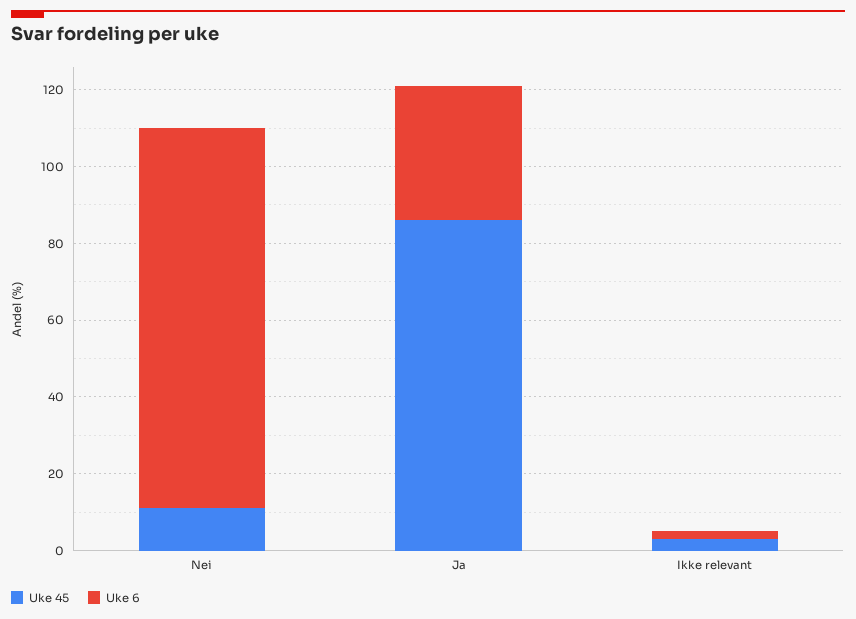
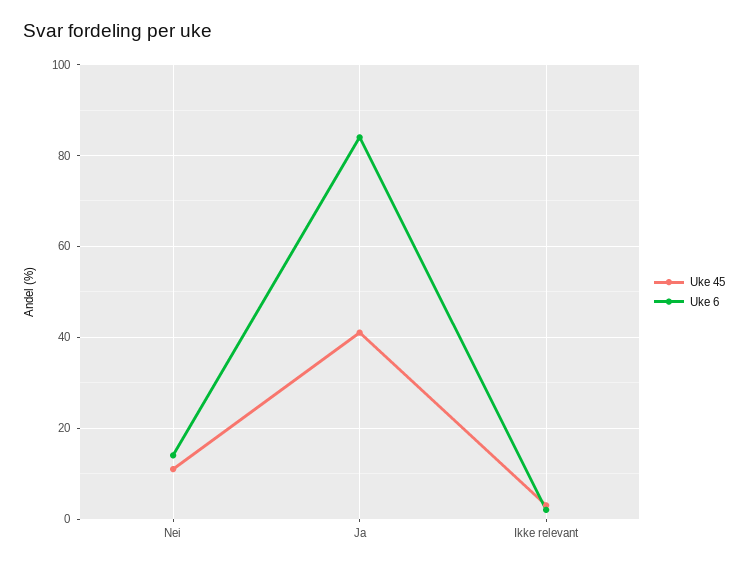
  {
    "Uke 45": {
      "Nei": 10,
-     "Ja": 85,
+     "Ja": 40,
      "Ikke relevant": 5
    },
    "Uke 6": {
-     "Nei": 100,
+     "Nei": 15,
-     "Ja": 35,
+     "Ja": 85,
      "Ikke relevant": 0
    }
  }

